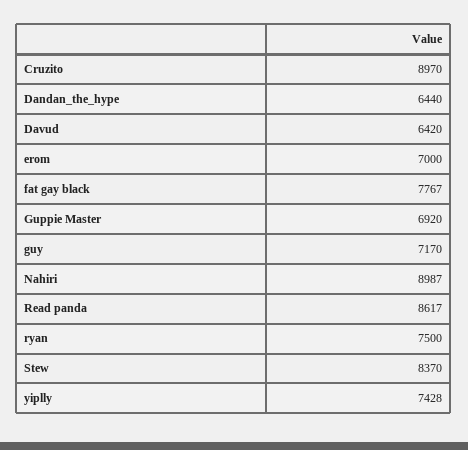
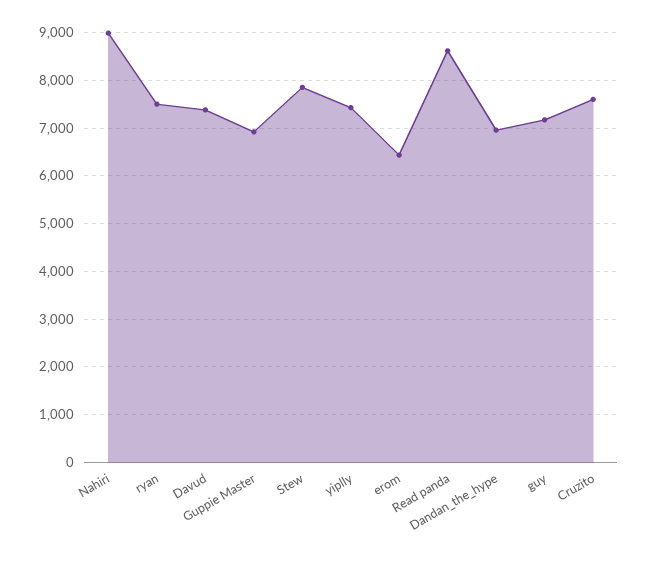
  {
-   "Cruzito": 8970,
+   "Cruzito": 7600,
-   "Dandan_the_hype": 6440,
+   "Dandan_the_hype": 7000,
-   "Davud": 6420,
+   "Davud": 7400,
-   "erom": 7000,
+   "erom": 6400,
-   "fat gay black": 7767,
    "Guppie Master": 6920,
    "guy": 7170,
    "Nahiri": 8987,
    "Read panda": 8617,
    "ryan": 7500,
-   "Stew": 8370,
+   "Stew": 7800,
    "yiplly": 7428
  }

